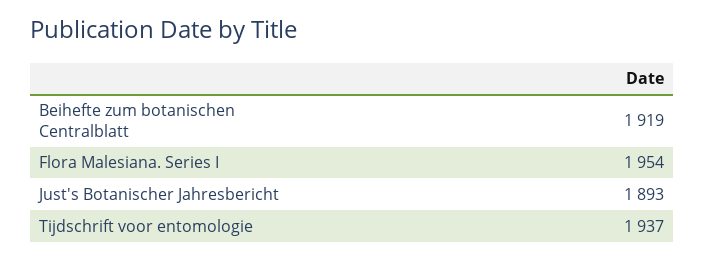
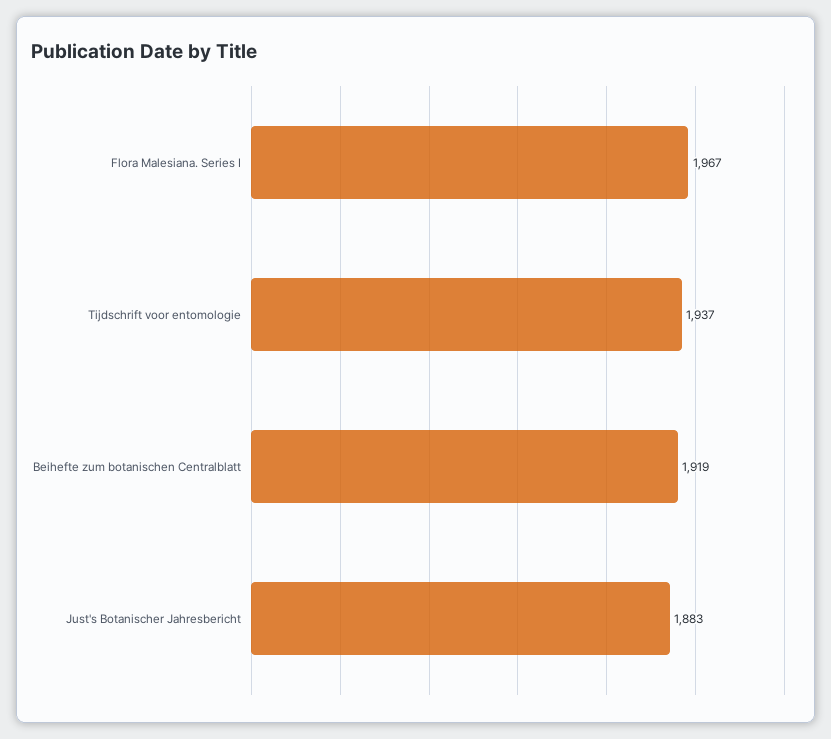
  {
    "Beihefte zum botanischen Centralblatt": 1919,
-   "Flora Malesiana. Series I": 1954,
+   "Flora Malesiana. Series I": 1967,
-   "Just's Botanischer Jahresbericht": 1893,
+   "Just's Botanischer Jahresbericht": 1883,
    "Tijdschrift voor entomologie": 1937
  }

